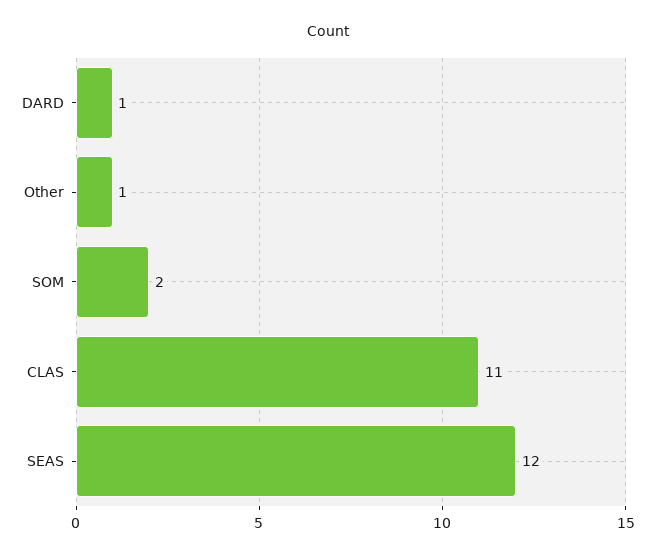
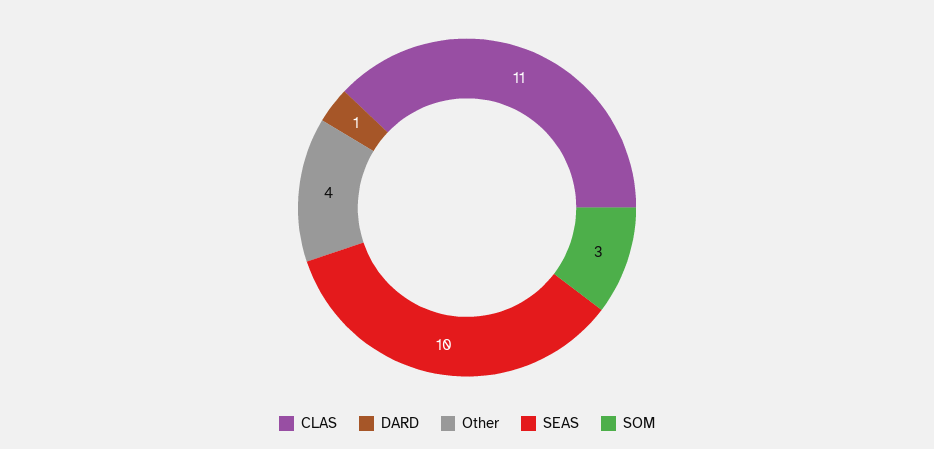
  {
    "DARD": 1,
-   "Other": 1,
+   "Other": 4,
-   "SOM": 2,
+   "SOM": 3,
    "CLAS": 11,
-   "SEAS": 12
+   "SEAS": 10
  }

